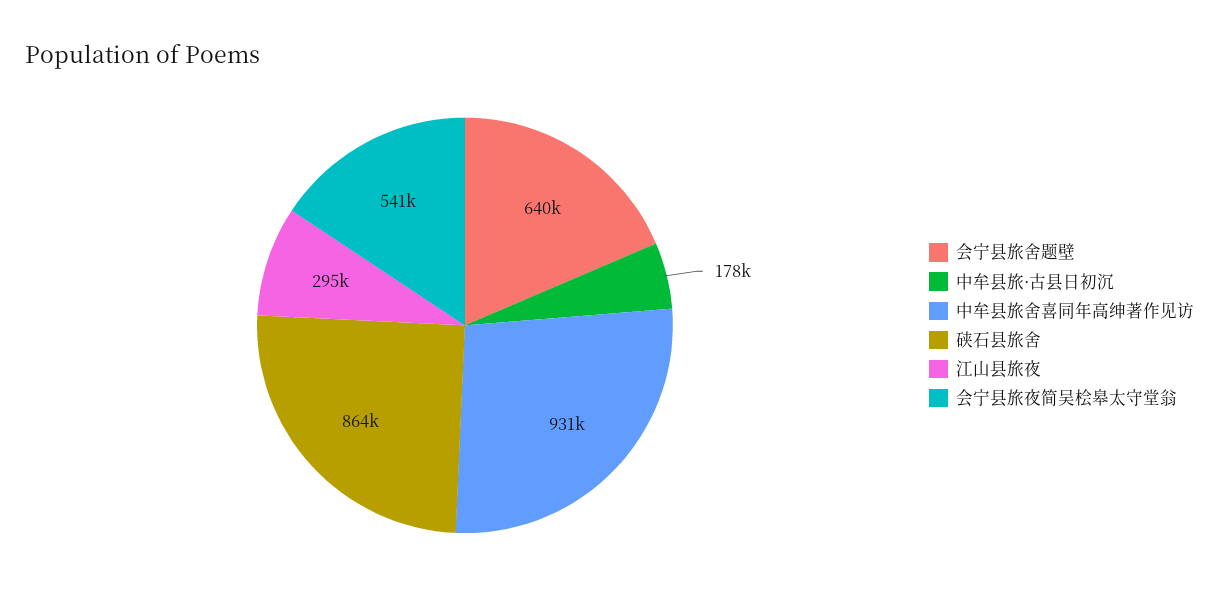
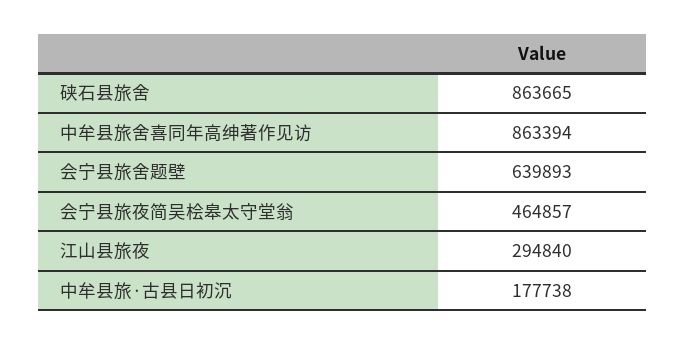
  {
    "会宁县旅舍题壁": 639893,
    "中牟县旅·古县日初沉": 177738,
-   "中牟县旅舍喜同年高绅著作见访": 931000,
+   "中牟县旅舍喜同年高绅著作见访": 863394,
    "硖石县旅舍": 863665,
    "江山县旅夜": 294840,
-   "会宁县旅夜简吴桧皋太守堂翁": 541000
+   "会宁县旅夜简吴桧皋太守堂翁": 464857
  }

